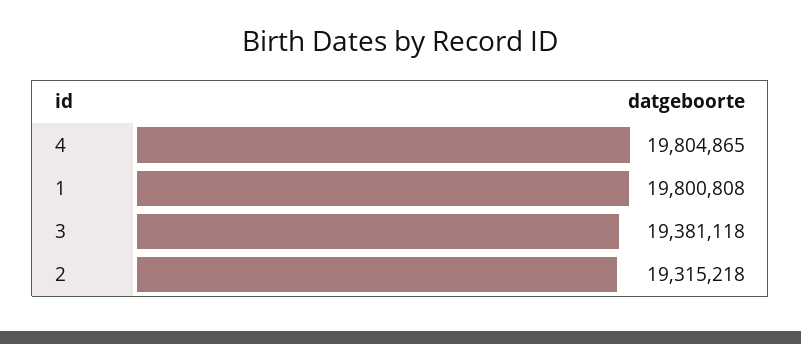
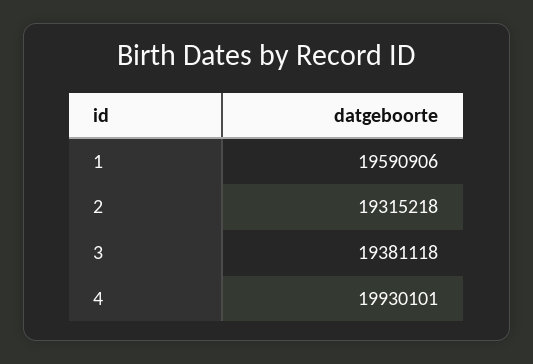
  {
-   "4": 19804865,
+   "4": 19930101,
-   "1": 19800808,
+   "1": 19590906,
    "3": 19381118,
    "2": 19315218
  }

